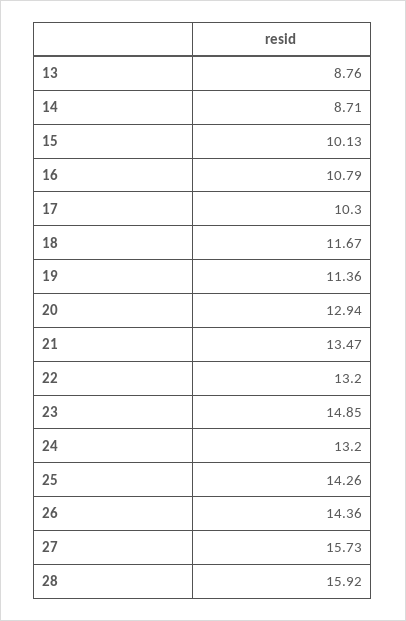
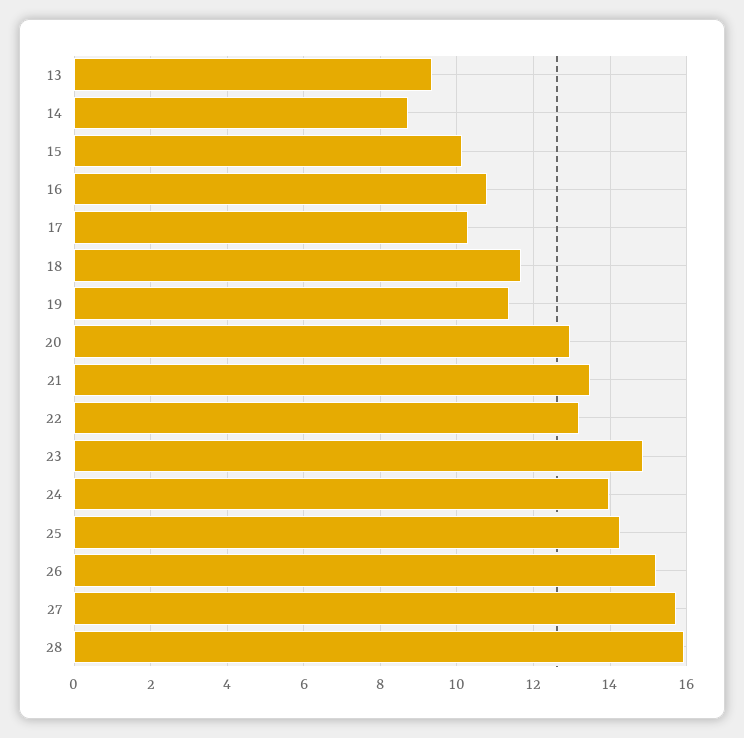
  {
-   "13": 8.76,
+   "13": 9.4,
    "14": 8.71,
    "15": 10.13,
    "16": 10.79,
    "17": 10.3,
    "18": 11.67,
    "19": 11.36,
    "20": 12.94,
    "21": 13.47,
    "22": 13.2,
    "23": 14.85,
-   "24": 13.2,
+   "24": 14,
    "25": 14.26,
-   "26": 14.36,
+   "26": 15.2,
    "27": 15.73,
    "28": 15.92
  }

